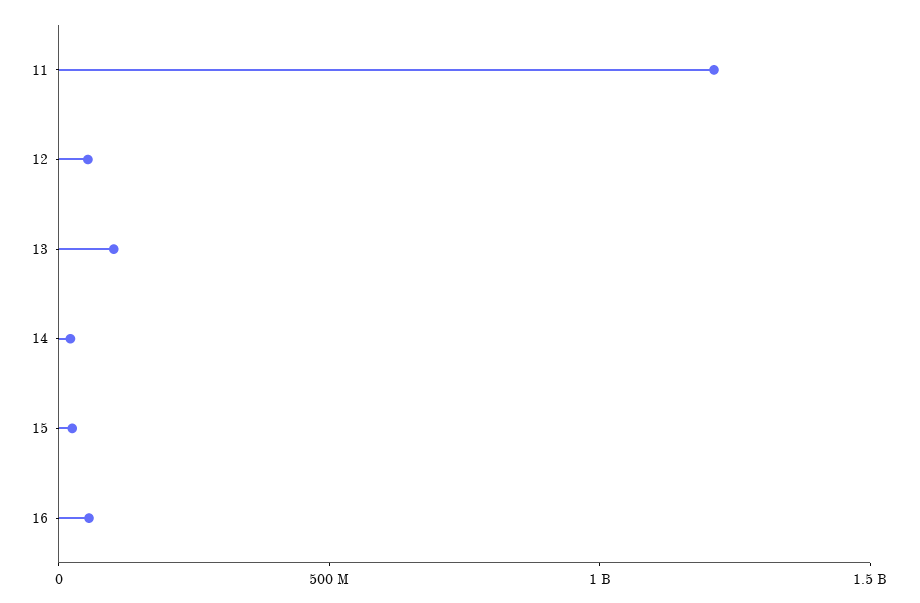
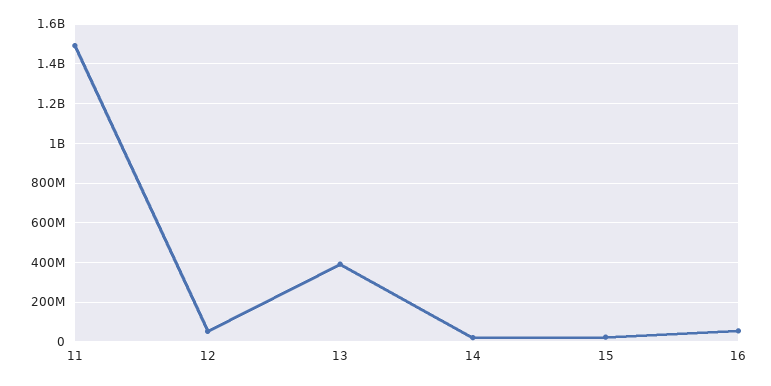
  {
-   "11": 1200000000,
+   "11": 1500000000,
    "12": 50000000,
-   "13": 100000000,
+   "13": 400000000,
    "14": 0,
    "15": 0,
    "16": 50000000
  }

